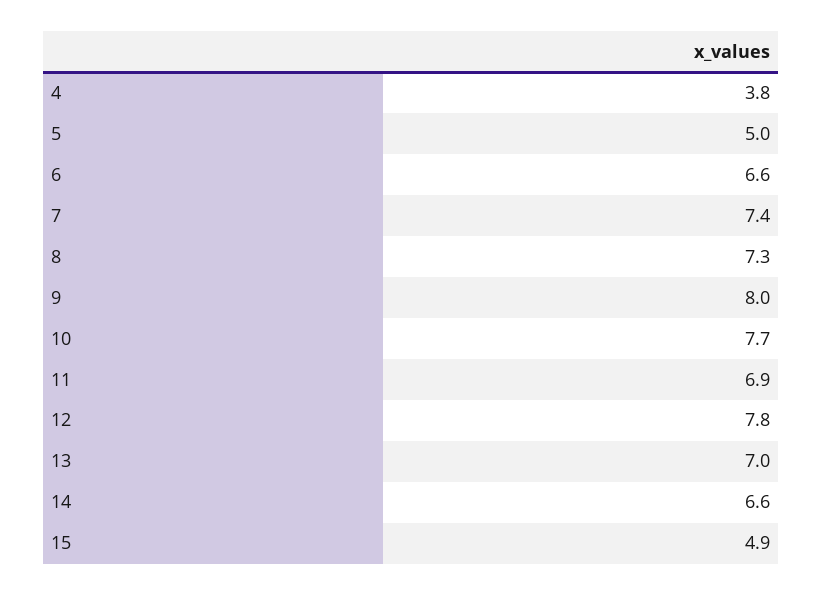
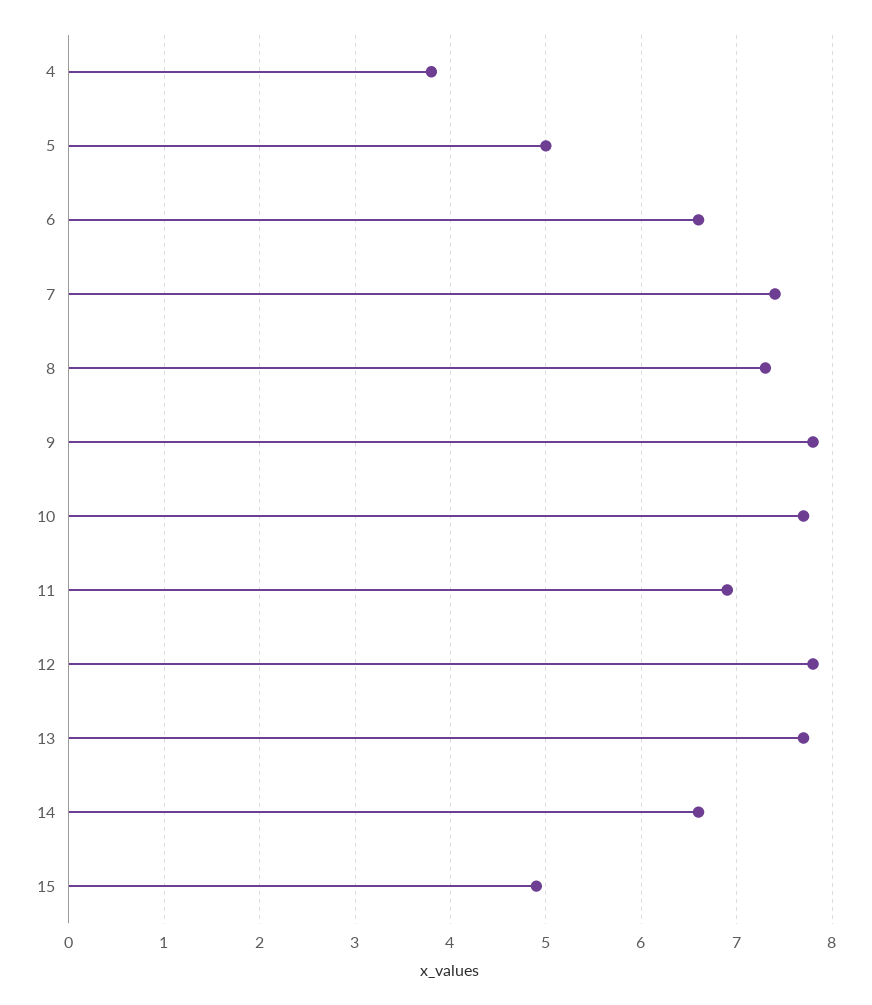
  {
    "4": 3.8,
    "5": 5,
    "6": 6.6,
    "7": 7.4,
    "8": 7.3,
-   "9": 8,
+   "9": 7.8,
    "10": 7.7,
    "11": 6.9,
    "12": 7.8,
-   "13": 7,
+   "13": 7.7,
    "14": 6.6,
    "15": 4.9
  }

